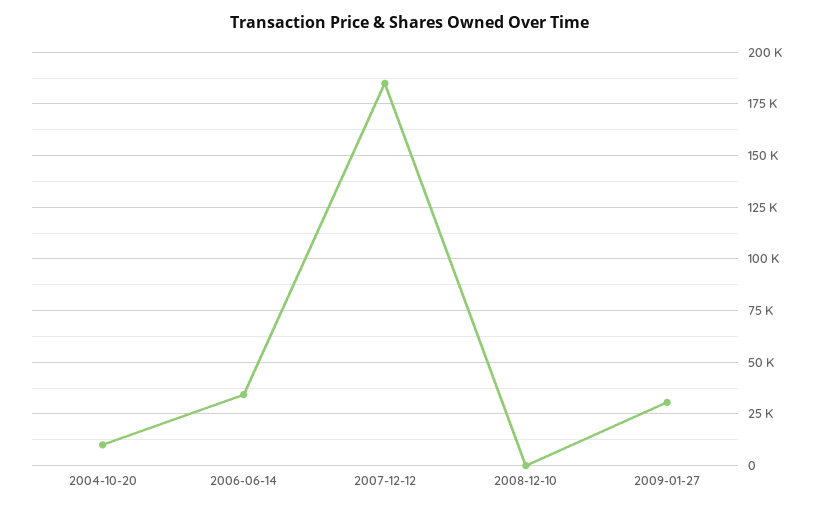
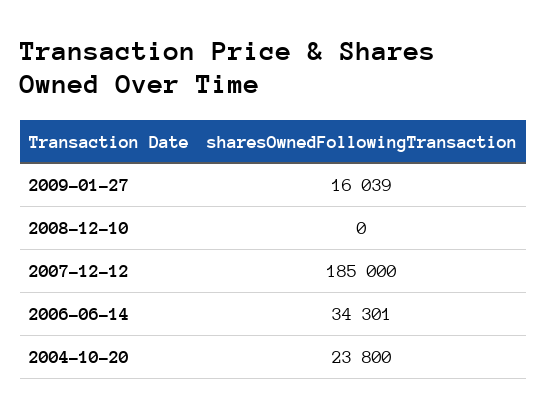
  {
-   "2004-10-20": 10000,
+   "2004-10-20": 23800,
    "2006-06-14": 34301,
    "2007-12-12": 185000,
    "2008-12-10": 0,
-   "2009-01-27": 30000
+   "2009-01-27": 16039
  }

